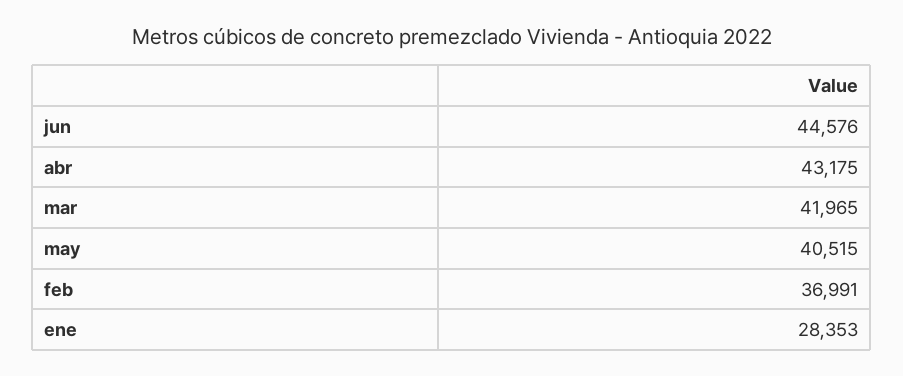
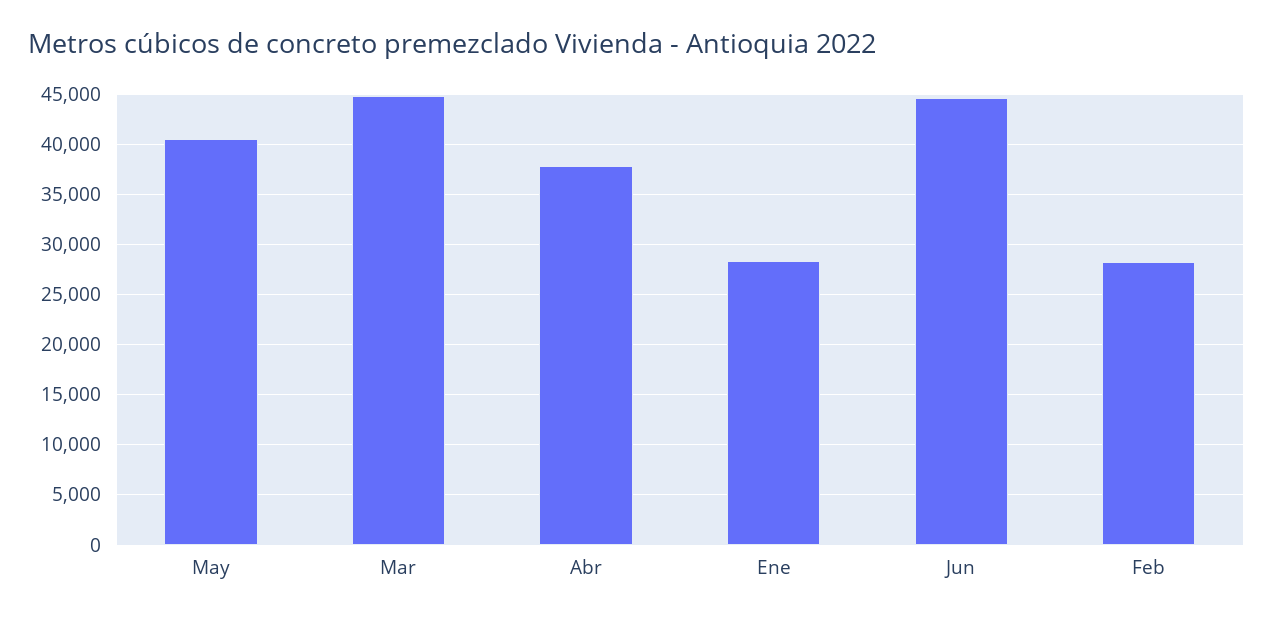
  {
    "jun": 44576,
-   "abr": 43175,
+   "abr": 38000,
-   "mar": 41965,
+   "mar": 45000,
    "may": 40515,
-   "feb": 36991,
+   "feb": 28000,
    "ene": 28353
  }

